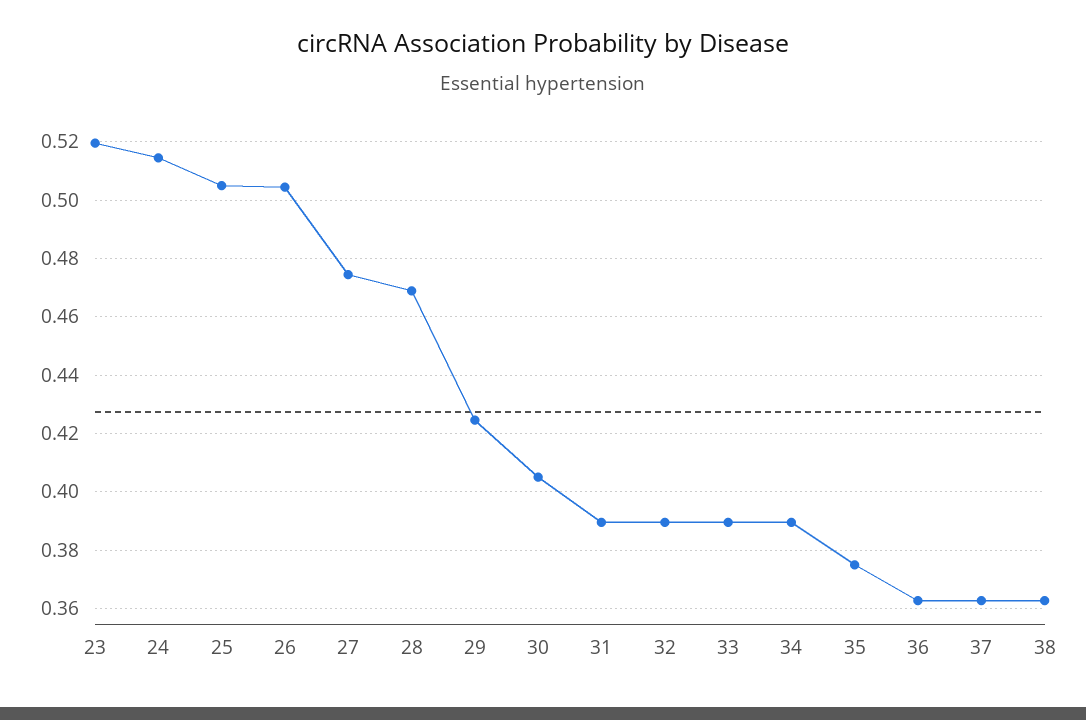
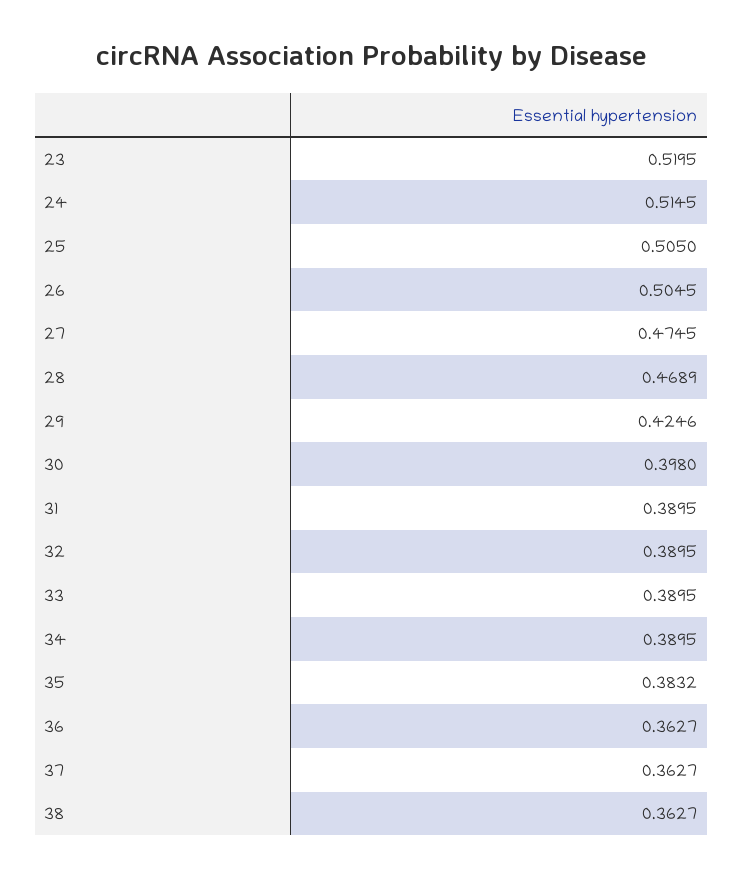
  {
    "23": 0.5195,
    "24": 0.5145,
    "25": 0.505,
    "26": 0.5045,
    "27": 0.4745,
    "28": 0.4689,
    "29": 0.4246,
-   "30": 0.405,
+   "30": 0.398,
    "31": 0.3895,
    "32": 0.3895,
    "33": 0.3895,
    "34": 0.3895,
-   "35": 0.375,
+   "35": 0.3832,
    "36": 0.3627,
    "37": 0.3627,
    "38": 0.3627
  }

